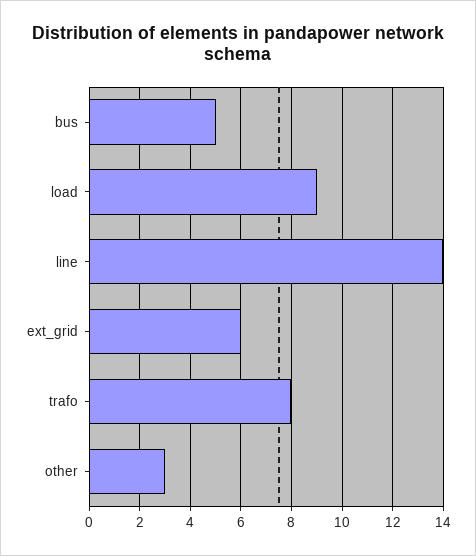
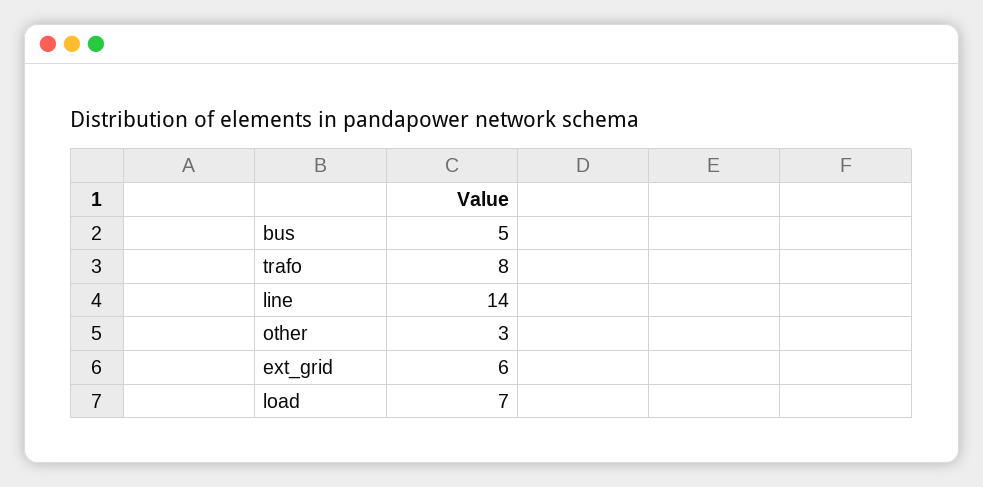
  {
    "bus": 5,
-   "load": 9,
+   "load": 7,
    "line": 14,
    "ext_grid": 6,
    "trafo": 8,
    "other": 3
  }

